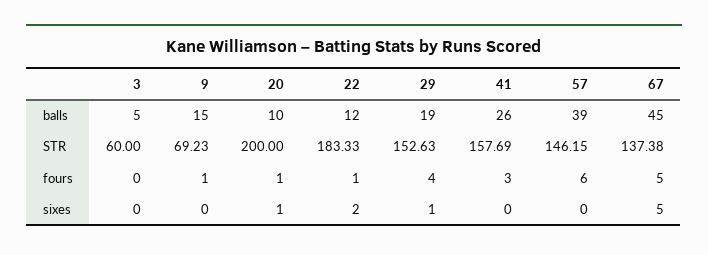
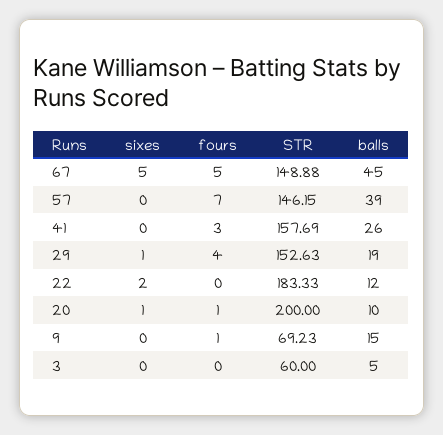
  {
    "3": {
      "balls": 5,
      "STR": 60,
      "fours": 0,
      "sixes": 0
    },
    "9": {
      "balls": 15,
      "STR": 69.23,
      "fours": 1,
      "sixes": 0
    },
    "20": {
      "balls": 10,
      "STR": 200,
      "fours": 1,
      "sixes": 1
    },
    "22": {
      "balls": 12,
      "STR": 183.33,
-     "fours": 1,
+     "fours": 0,
      "sixes": 2
    },
    "29": {
      "balls": 19,
      "STR": 152.63,
      "fours": 4,
      "sixes": 1
    },
    "41": {
      "balls": 26,
      "STR": 157.69,
      "fours": 3,
      "sixes": 0
    },
    "57": {
      "balls": 39,
      "STR": 146.15,
-     "fours": 6,
+     "fours": 7,
      "sixes": 0
    },
    "67": {
      "balls": 45,
-     "STR": 137.38,
+     "STR": 148.88,
      "fours": 5,
      "sixes": 5
    }
  }

